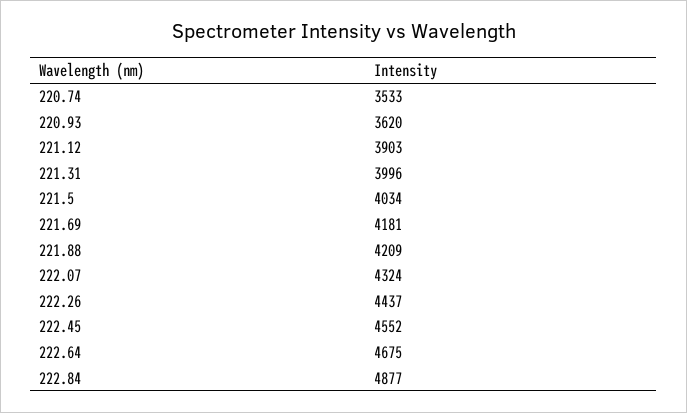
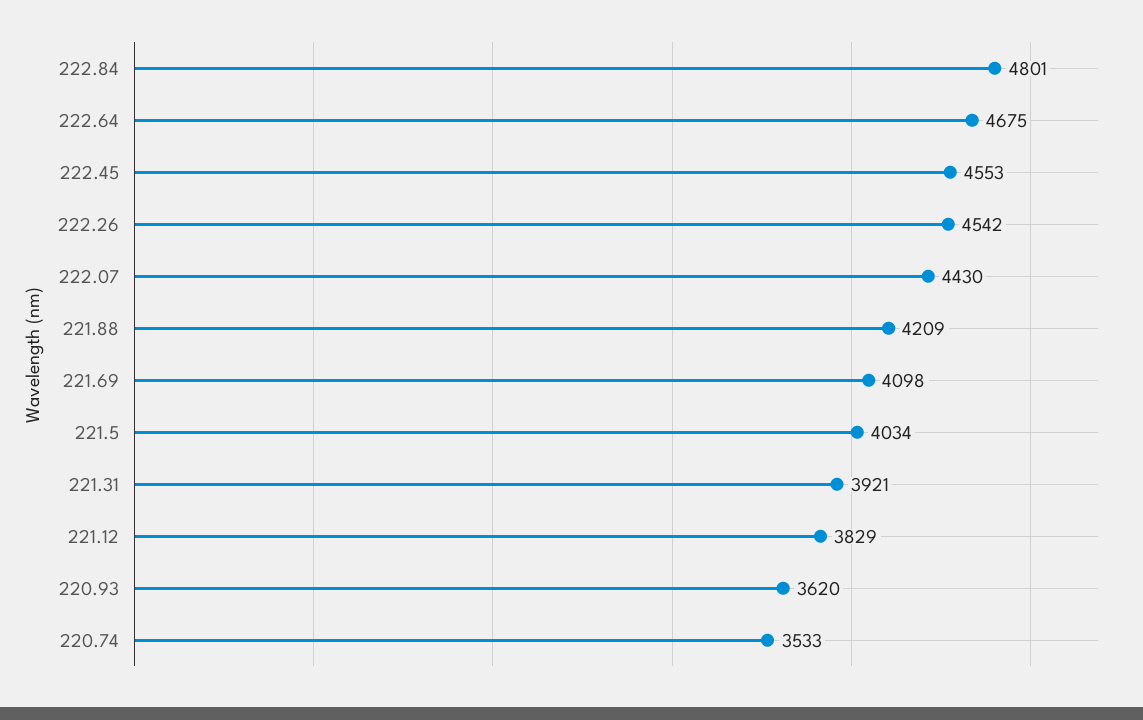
  {
    "220.74": 3533,
    "220.93": 3620,
-   "221.12": 3903,
+   "221.12": 3829,
-   "221.31": 3996,
+   "221.31": 3921,
    "221.5": 4034,
-   "221.69": 4181,
+   "221.69": 4098,
    "221.88": 4209,
-   "222.07": 4324,
+   "222.07": 4430,
-   "222.26": 4437,
+   "222.26": 4542,
-   "222.45": 4552,
+   "222.45": 4553,
    "222.64": 4675,
-   "222.84": 4877
+   "222.84": 4801
  }

